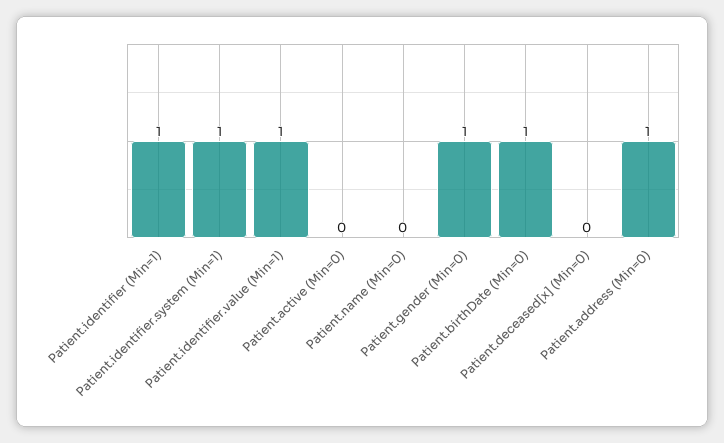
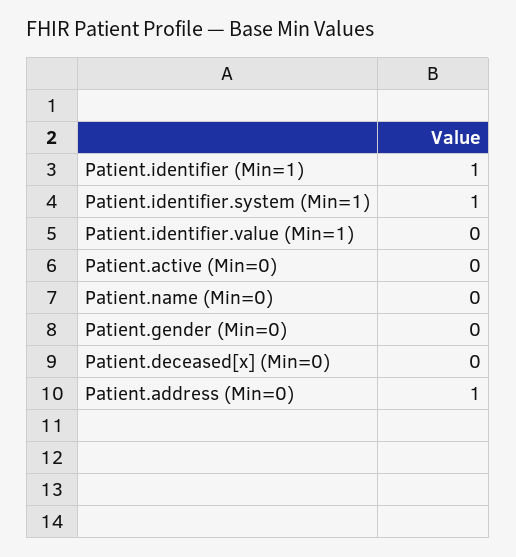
  {
    "Patient.identifier (Min=1)": 1,
    "Patient.identifier.system (Min=1)": 1,
-   "Patient.identifier.value (Min=1)": 1,
+   "Patient.identifier.value (Min=1)": 0,
    "Patient.active (Min=0)": 0,
    "Patient.name (Min=0)": 0,
-   "Patient.gender (Min=0)": 1,
+   "Patient.gender (Min=0)": 0,
-   "Patient.birthDate (Min=0)": 1,
    "Patient.deceased[x] (Min=0)": 0,
    "Patient.address (Min=0)": 1
  }

